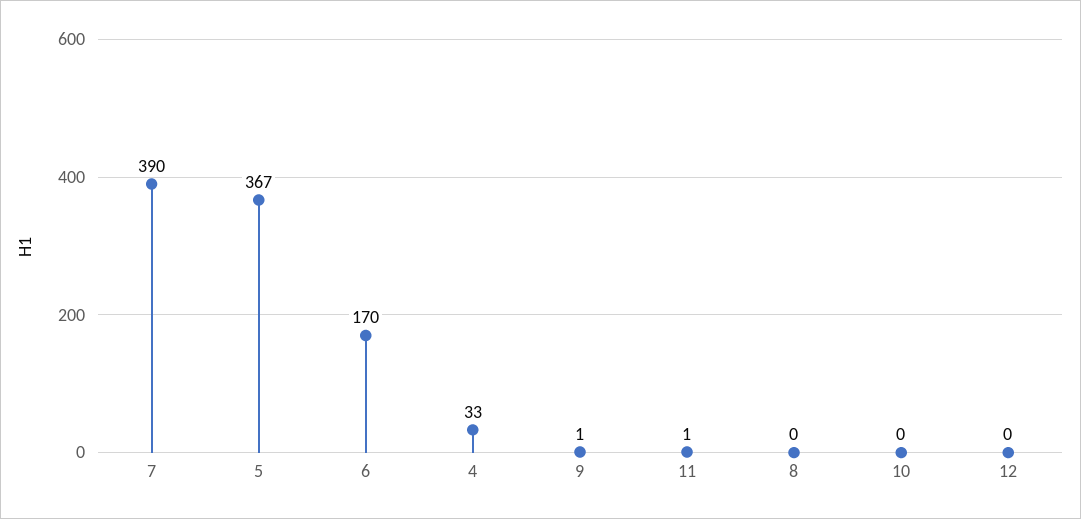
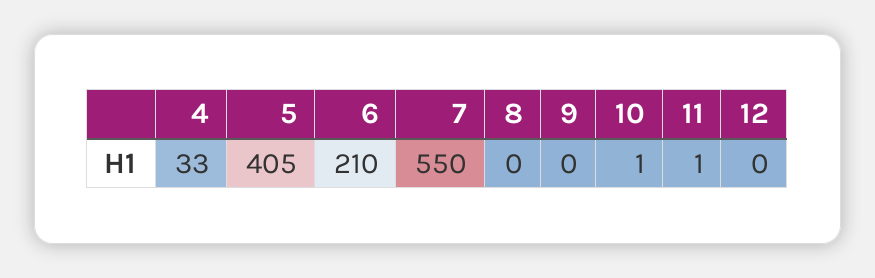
  {
-   "7": 390,
+   "7": 550,
-   "5": 367,
+   "5": 405,
-   "6": 170,
+   "6": 210,
    "4": 33,
-   "9": 1,
+   "9": 0,
    "11": 1,
    "8": 0,
-   "10": 0,
+   "10": 1,
    "12": 0
  }

